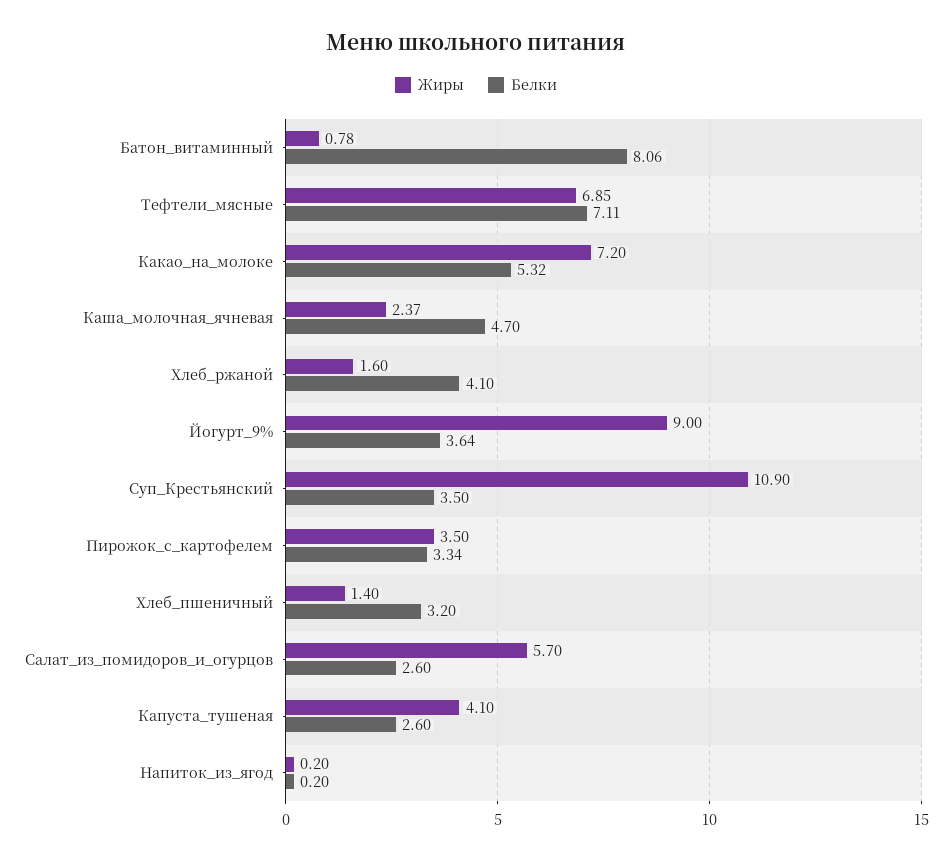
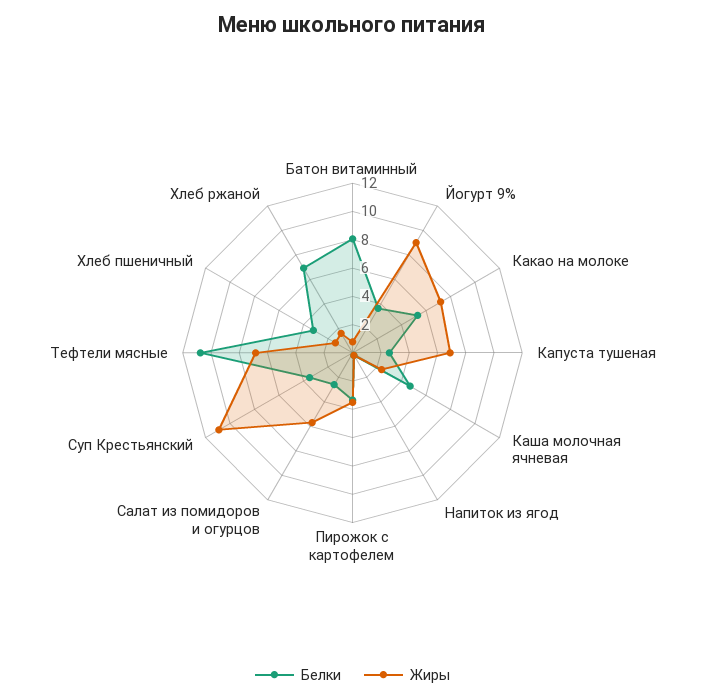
  {
    "Жиры": {
      "Батон_витаминный": 0.78,
      "Тефтели_мясные": 6.85,
      "Какао_на_молоке": 7.2,
      "Каша_молочная_ячневая": 2.37,
      "Хлеб_ржаной": 1.6,
      "Йогурт_9%": 9,
      "Суп_Крестьянский": 10.9,
      "Пирожок_с_картофелем": 3.5,
      "Хлеб_пшеничный": 1.4,
      "Салат_из_помидоров_и_огурцов": 5.7,
-     "Капуста_тушеная": 4.1,
+     "Капуста_тушеная": 7,
      "Напиток_из_ягод": 0.2
    },
    "Белки": {
      "Батон_витаминный": 8.06,
-     "Тефтели_мясные": 7.11,
+     "Тефтели_мясные": 11,
      "Какао_на_молоке": 5.32,
      "Каша_молочная_ячневая": 4.7,
-     "Хлеб_ржаной": 4.1,
+     "Хлеб_ржаной": 7,
      "Йогурт_9%": 3.64,
      "Суп_Крестьянский": 3.5,
      "Пирожок_с_картофелем": 3.34,
      "Хлеб_пшеничный": 3.2,
      "Салат_из_помидоров_и_огурцов": 2.6,
      "Капуста_тушеная": 2.6,
      "Напиток_из_ягод": 0.2
    }
  }

